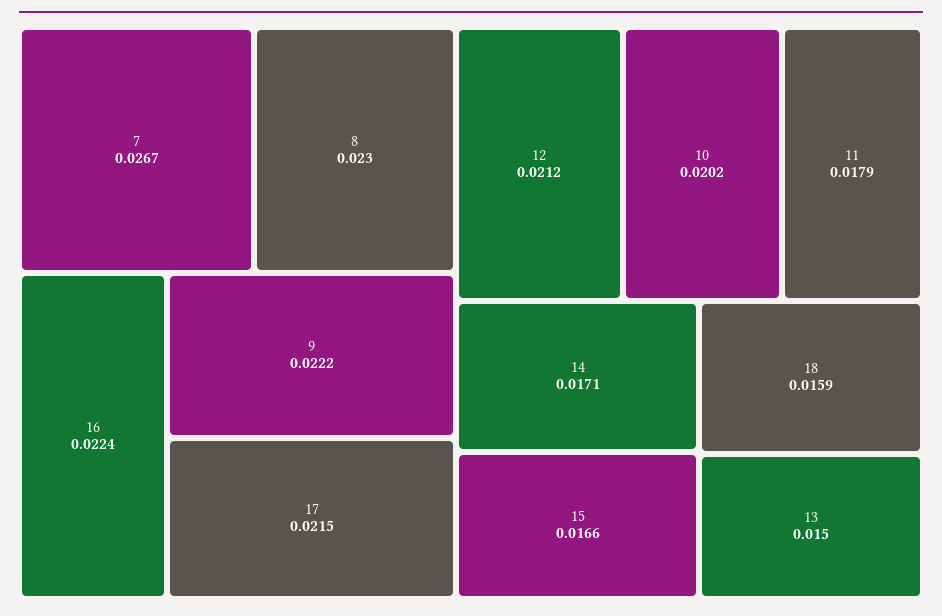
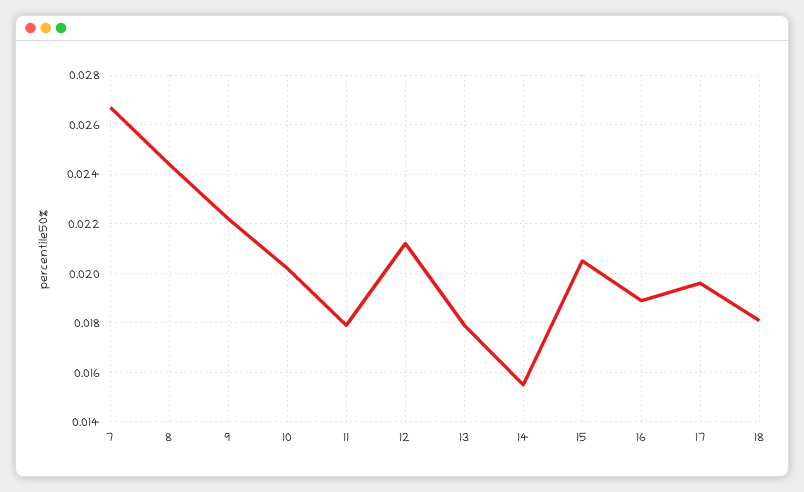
  {
    "7": 0.0267,
-   "8": 0.023,
+   "8": 0.0245,
-   "16": 0.0224,
+   "16": 0.019,
    "9": 0.0222,
-   "17": 0.0215,
+   "17": 0.0195,
    "12": 0.0212,
    "10": 0.0202,
    "11": 0.0179,
-   "14": 0.0171,
+   "14": 0.0155,
-   "15": 0.0166,
+   "15": 0.0205,
-   "18": 0.0159,
+   "18": 0.018,
-   "13": 0.015
+   "13": 0.018
  }

